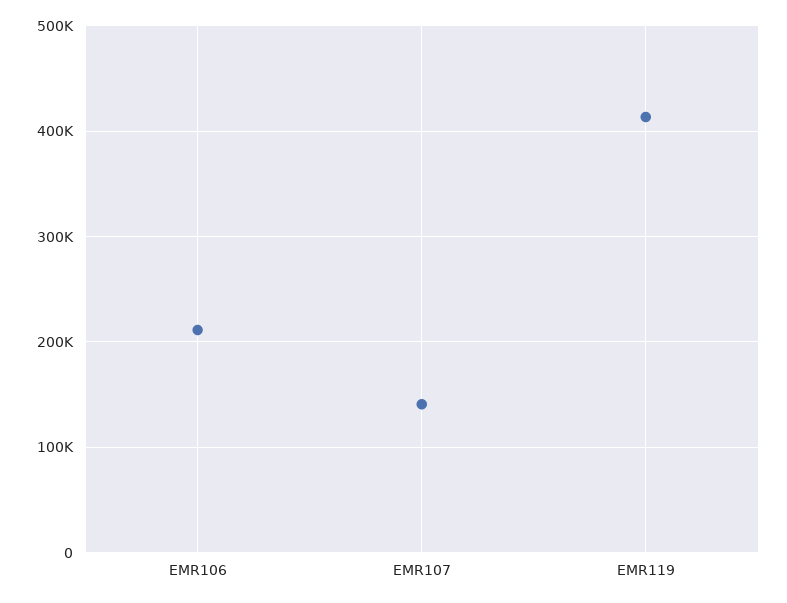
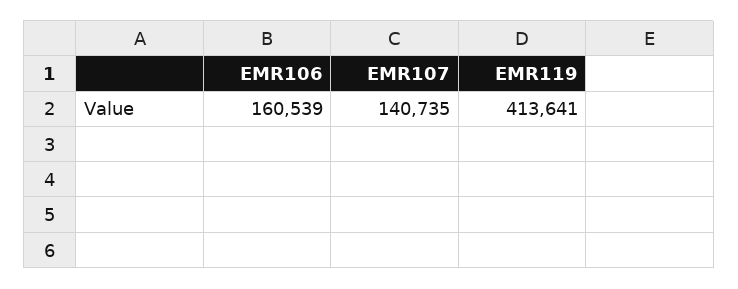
  {
-   "EMR106": 210000,
+   "EMR106": 160539,
    "EMR107": 140735,
    "EMR119": 413641
  }

